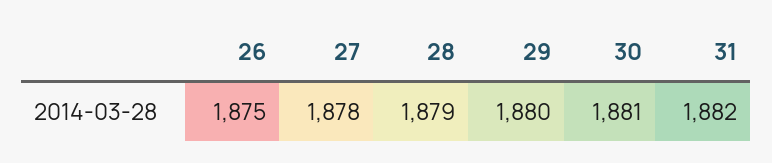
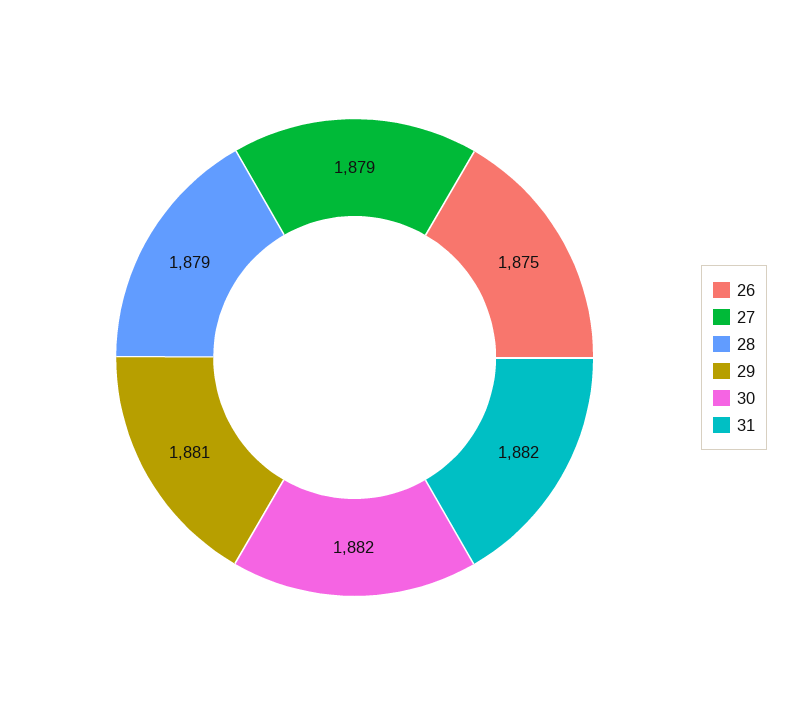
  {
    "26": 1875,
-   "27": 1878,
+   "27": 1879,
    "28": 1879,
-   "29": 1880,
+   "29": 1881,
-   "30": 1881,
+   "30": 1882,
    "31": 1882
  }

